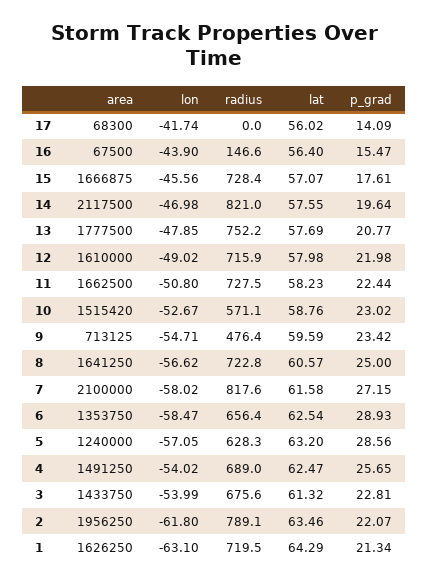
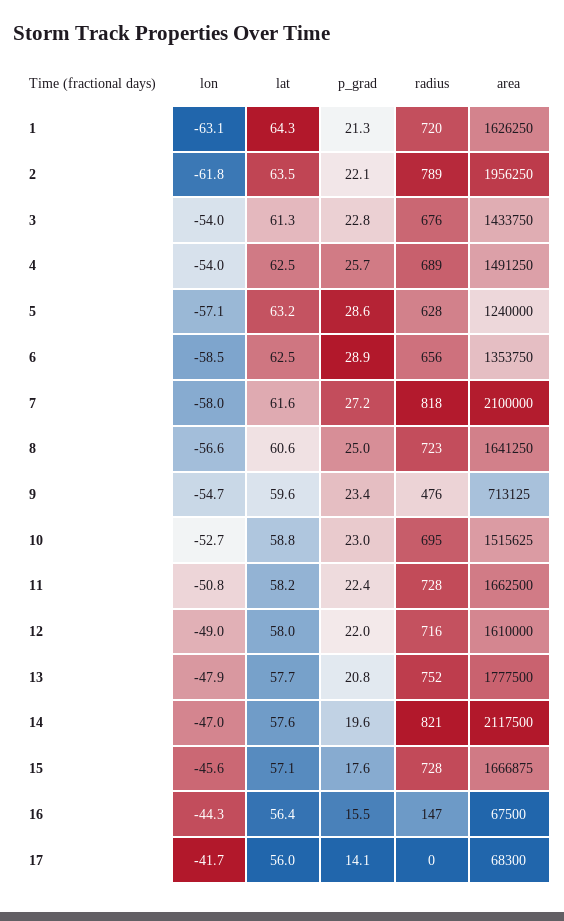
  {
    "area": {
      "17": 68300,
      "16": 67500,
      "15": 1666875,
      "14": 2117500,
      "13": 1777500,
      "12": 1610000,
      "11": 1662500,
-     "10": 1515420,
+     "10": 1515625,
      "9": 713125,
      "8": 1641250,
      "7": 2100000,
      "6": 1353750,
      "5": 1240000,
      "4": 1491250,
      "3": 1433750,
      "2": 1956250,
      "1": 1626250
    },
    "lon": {
      "17": -41.74,
-     "16": -43.9,
+     "16": -44.3,
      "15": -45.56,
      "14": -46.98,
      "13": -47.85,
      "12": -49.02,
      "11": -50.8,
      "10": -52.67,
      "9": -54.71,
      "8": -56.62,
      "7": -58.02,
      "6": -58.47,
      "5": -57.05,
      "4": -54.02,
      "3": -53.99,
      "2": -61.8,
      "1": -63.1
    },
    "radius": {
      "17": 0,
      "16": 146.6,
      "15": 728.4,
      "14": 821,
      "13": 752.2,
      "12": 715.9,
      "11": 727.5,
-     "10": 571.1,
+     "10": 695,
      "9": 476.4,
      "8": 722.8,
      "7": 817.6,
      "6": 656.4,
      "5": 628.3,
      "4": 689,
      "3": 675.6,
      "2": 789.1,
      "1": 719.5
    },
    "lat": {
      "17": 56.02,
      "16": 56.4,
      "15": 57.07,
      "14": 57.55,
      "13": 57.69,
      "12": 57.98,
      "11": 58.23,
      "10": 58.76,
      "9": 59.59,
      "8": 60.57,
      "7": 61.58,
      "6": 62.54,
      "5": 63.2,
      "4": 62.47,
      "3": 61.32,
      "2": 63.46,
      "1": 64.29
    },
    "p_grad": {
      "17": 14.09,
      "16": 15.47,
      "15": 17.61,
      "14": 19.64,
      "13": 20.77,
      "12": 21.98,
      "11": 22.44,
      "10": 23.02,
      "9": 23.42,
      "8": 25,
      "7": 27.15,
      "6": 28.93,
      "5": 28.56,
      "4": 25.65,
      "3": 22.81,
      "2": 22.07,
      "1": 21.34
    }
  }

